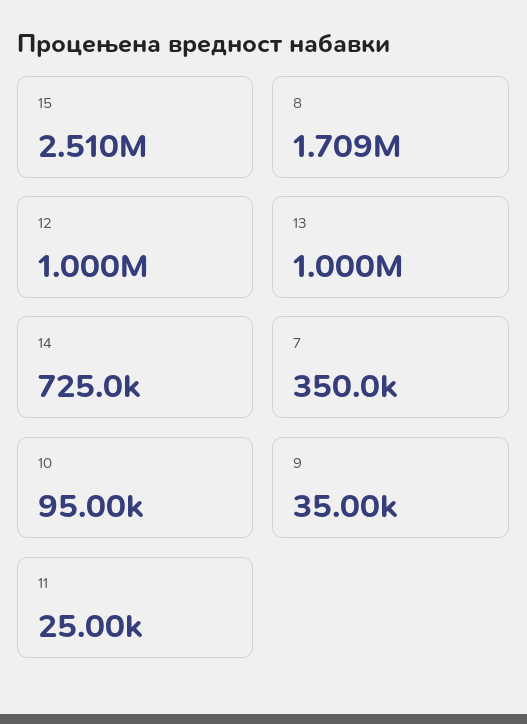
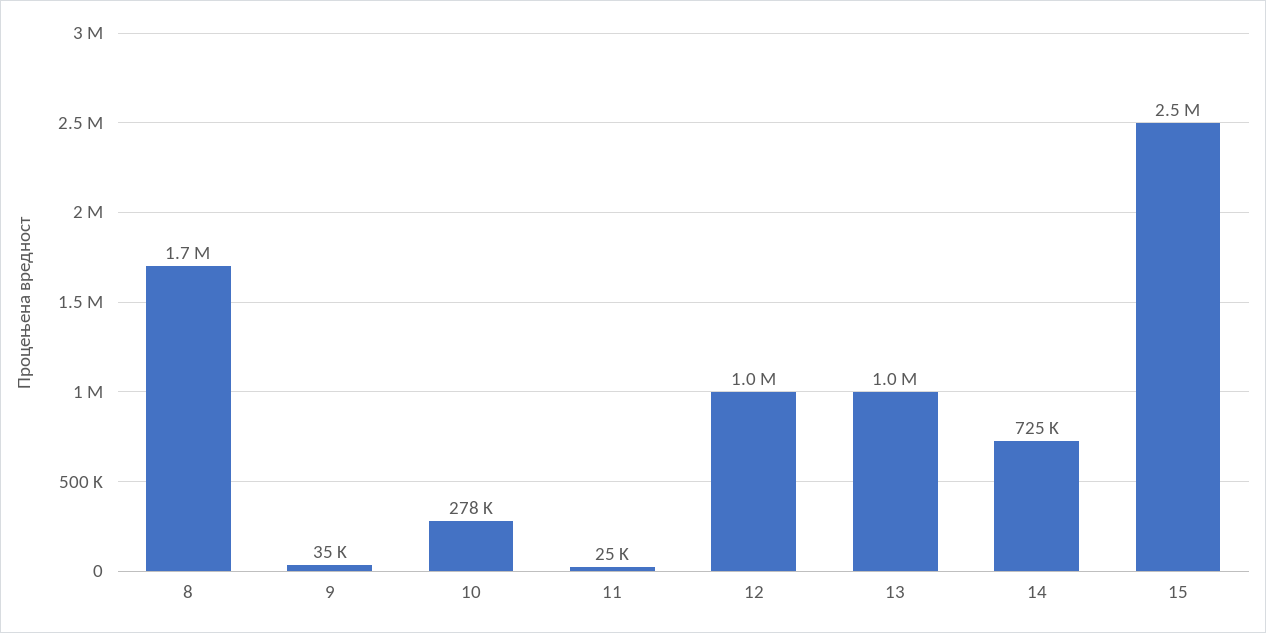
  {
    "15": 2510000,
    "8": 1709000,
    "12": 1000000,
    "13": 1000000,
    "14": 725000,
-   "7": 350000,
-   "10": 95000,
+   "10": 278000,
    "9": 35000,
    "11": 25000
  }

